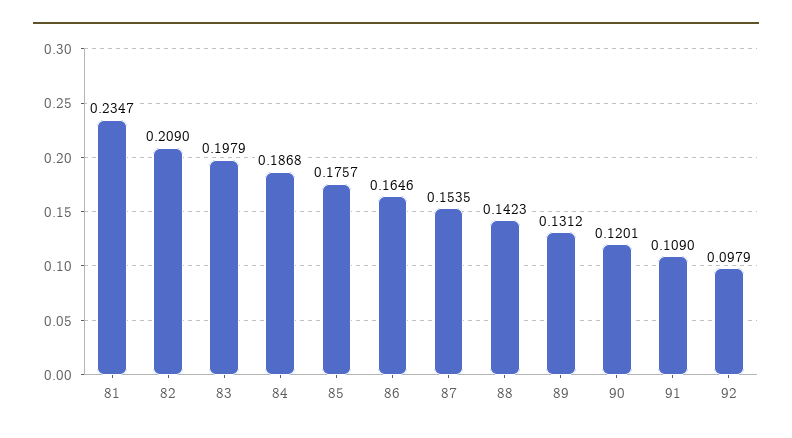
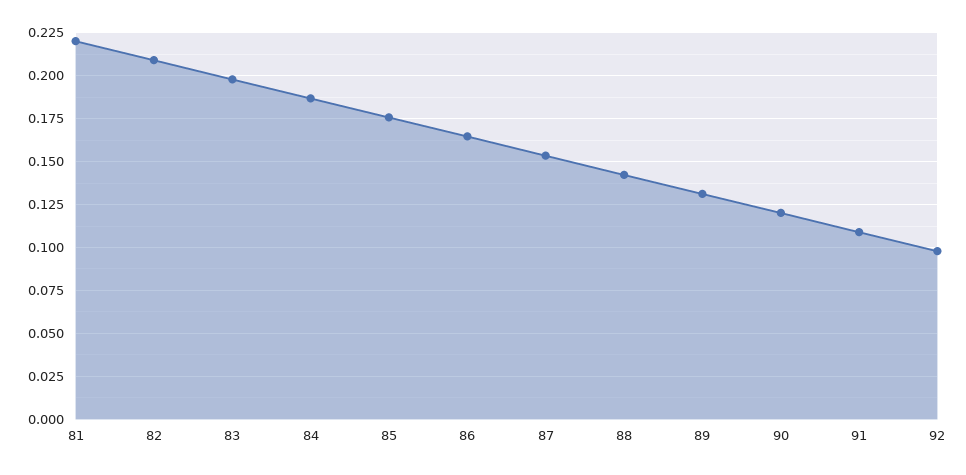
  {
-   "81": 0.2347,
+   "81": 0.22,
    "82": 0.209,
    "83": 0.1979,
    "84": 0.1868,
    "85": 0.1757,
    "86": 0.1646,
    "87": 0.1535,
    "88": 0.1423,
    "89": 0.1312,
    "90": 0.1201,
    "91": 0.109,
    "92": 0.0979
  }

